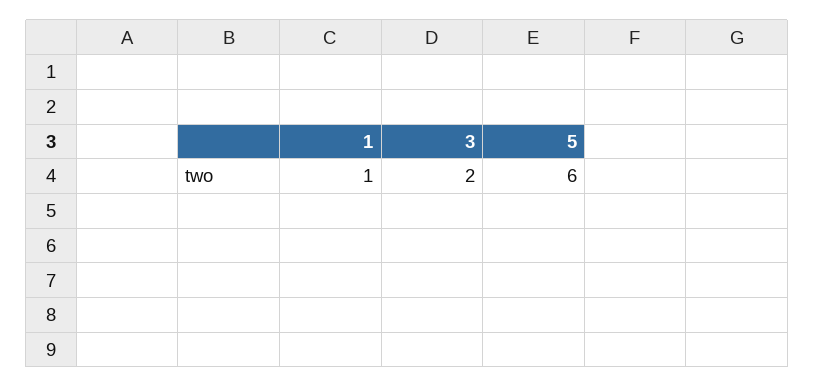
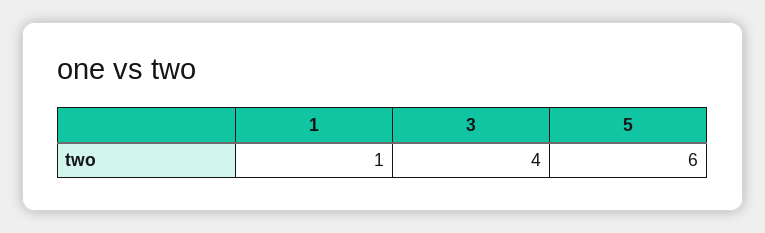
  {
    "1": 1,
-   "3": 2,
+   "3": 4,
    "5": 6
  }

